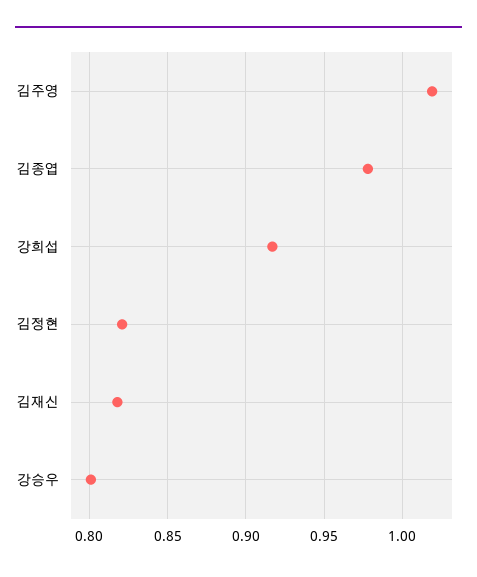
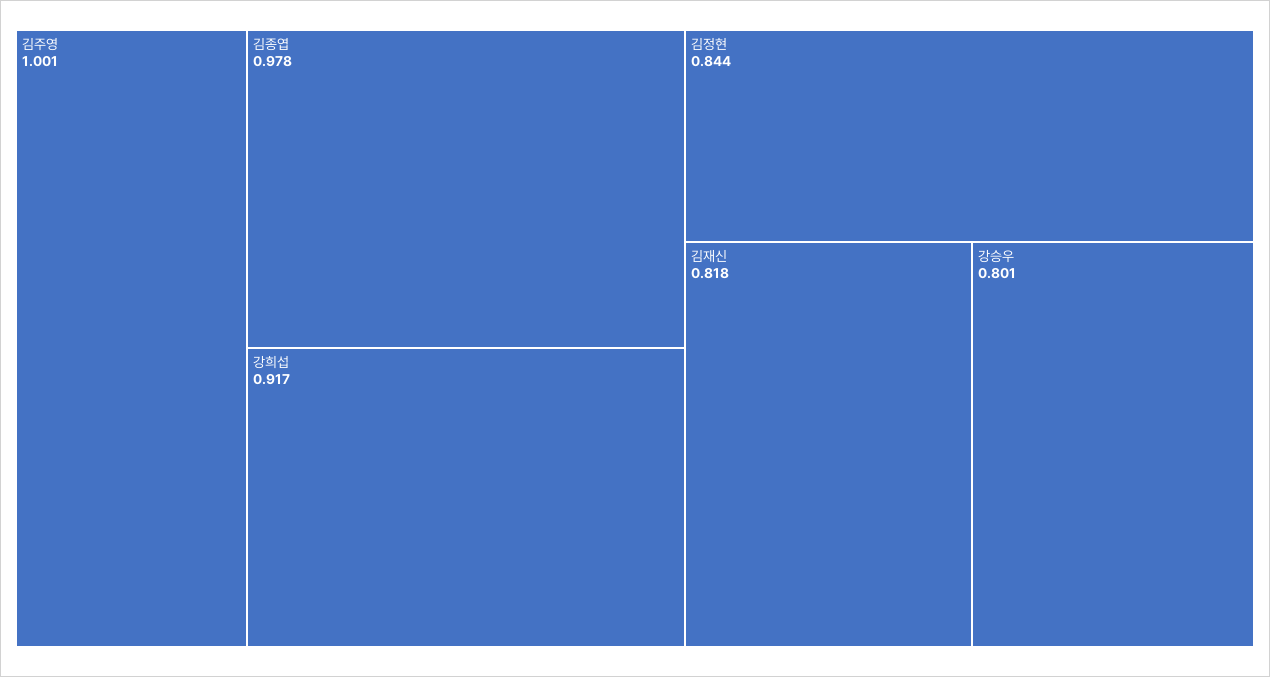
  {
-   "김주영": 1.02,
+   "김주영": 1.001,
    "김종엽": 0.978,
    "강희섭": 0.917,
-   "김정현": 0.82,
+   "김정현": 0.844,
    "김재신": 0.818,
    "강승우": 0.801
  }

